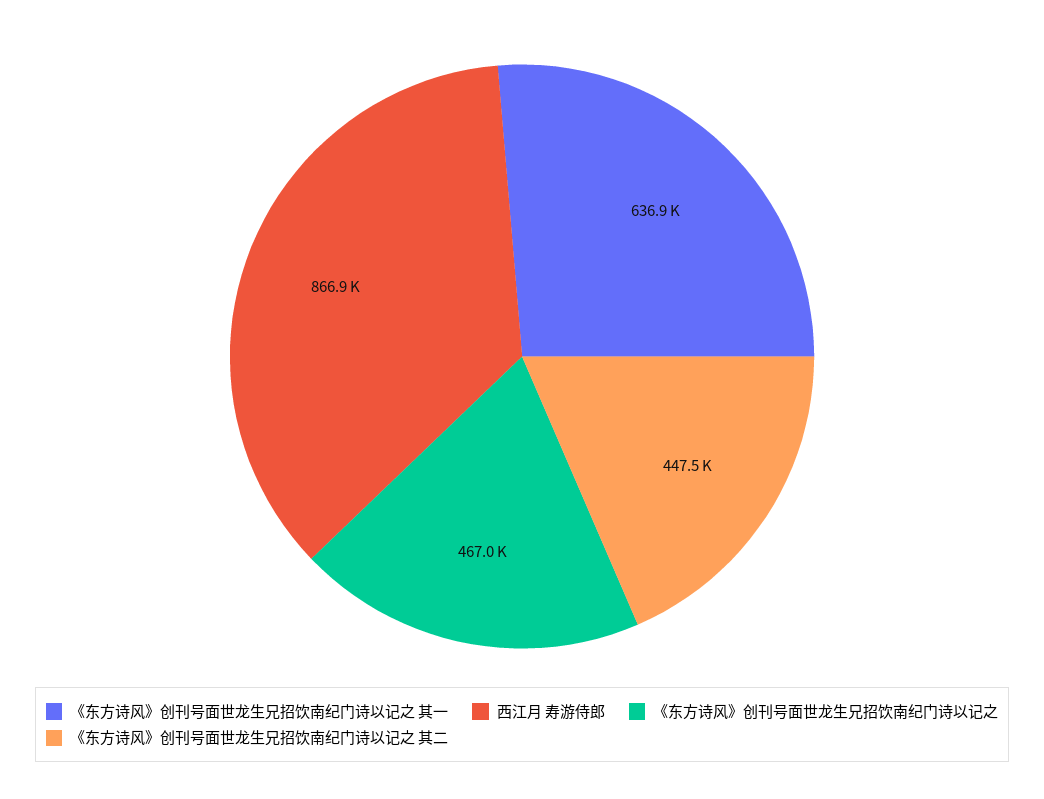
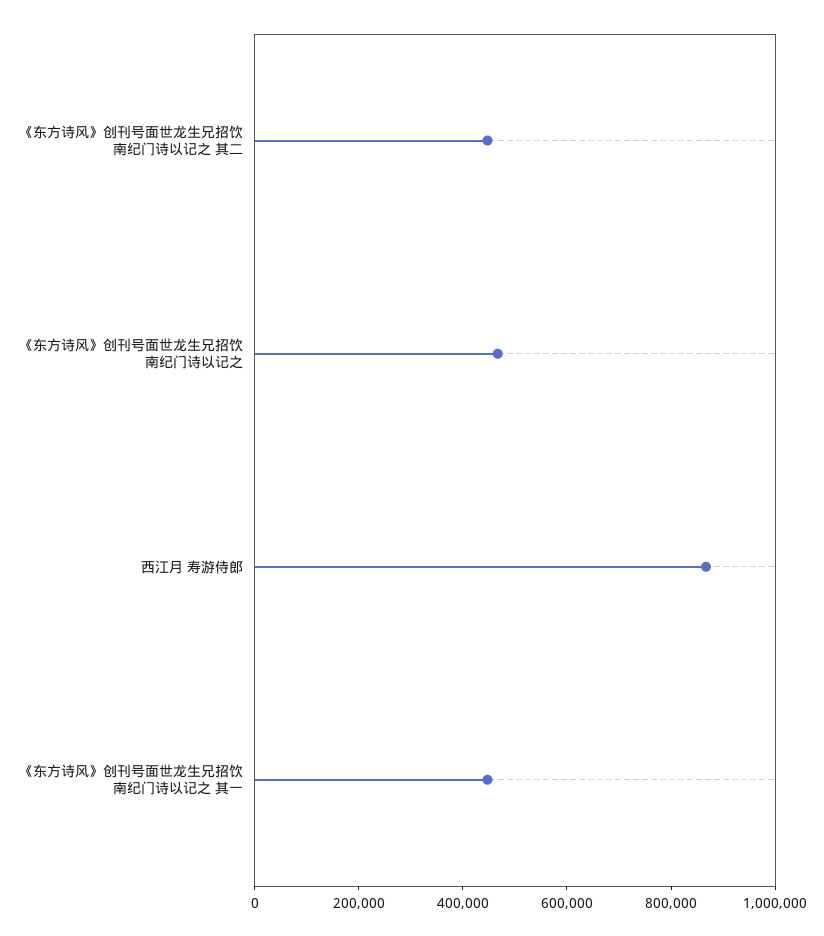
  {
-   "《东方诗风》创刊号面世龙生兄招饮南纪门诗以记之 其一": 636900,
+   "《东方诗风》创刊号面世龙生兄招饮南纪门诗以记之 其一": 450000,
    "西江月 寿游侍郎": 866900,
    "《东方诗风》创刊号面世龙生兄招饮南纪门诗以记之": 467000,
    "《东方诗风》创刊号面世龙生兄招饮南纪门诗以记之 其二": 447500
  }

